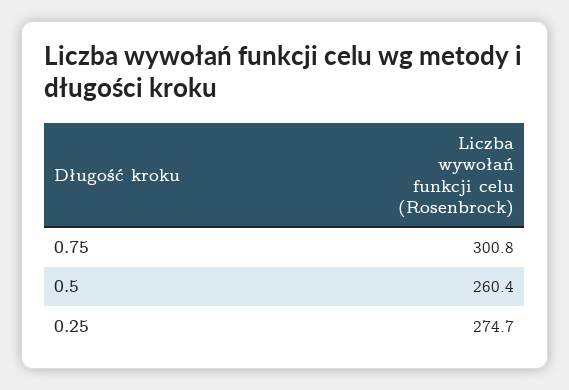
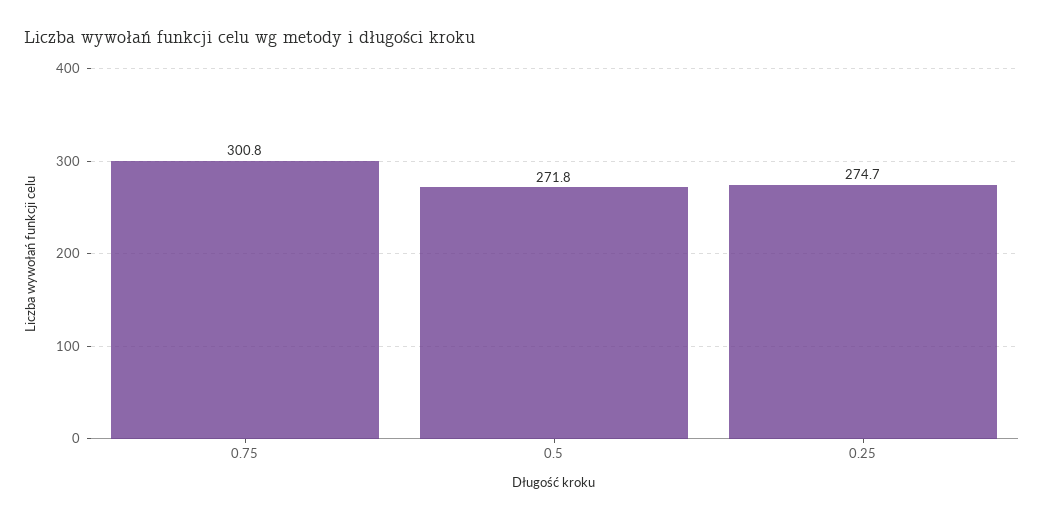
  {
    "0.75": 300.8,
-   "0.5": 260.4,
+   "0.5": 271.8,
    "0.25": 274.7
  }

